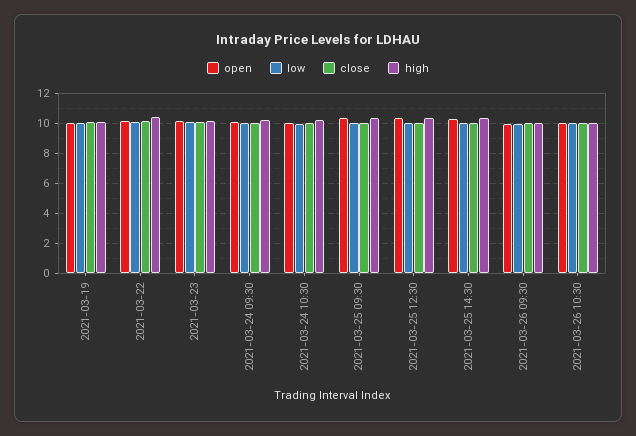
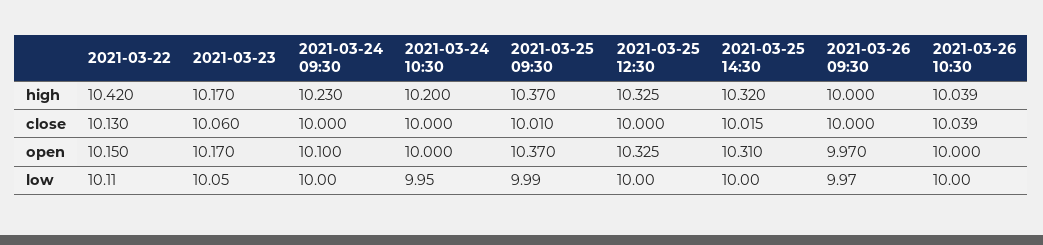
  {
    "open": {
-     "2021-03-19": 10,
      "2021-03-22": 10.15,
      "2021-03-23": 10.17,
      "2021-03-24 09:30": 10.1,
      "2021-03-24 10:30": 10,
      "2021-03-25 09:30": 10.37,
      "2021-03-25 12:30": 10.325,
      "2021-03-25 14:30": 10.31,
      "2021-03-26 09:30": 9.97,
      "2021-03-26 10:30": 10
    },
    "low": {
-     "2021-03-19": 10,
      "2021-03-22": 10.11,
      "2021-03-23": 10.05,
      "2021-03-24 09:30": 10,
      "2021-03-24 10:30": 9.95,
      "2021-03-25 09:30": 9.99,
      "2021-03-25 12:30": 10,
      "2021-03-25 14:30": 10,
      "2021-03-26 09:30": 9.97,
      "2021-03-26 10:30": 10
    },
    "close": {
-     "2021-03-19": 10,
      "2021-03-22": 10.13,
      "2021-03-23": 10.06,
      "2021-03-24 09:30": 10,
      "2021-03-24 10:30": 10,
      "2021-03-25 09:30": 10.01,
      "2021-03-25 12:30": 10,
      "2021-03-25 14:30": 10.015,
      "2021-03-26 09:30": 10,
      "2021-03-26 10:30": 10.039
    },
    "high": {
-     "2021-03-19": 10,
      "2021-03-22": 10.42,
      "2021-03-23": 10.17,
      "2021-03-24 09:30": 10.23,
      "2021-03-24 10:30": 10.2,
      "2021-03-25 09:30": 10.37,
      "2021-03-25 12:30": 10.325,
      "2021-03-25 14:30": 10.32,
      "2021-03-26 09:30": 10,
      "2021-03-26 10:30": 10.039
    }
  }

